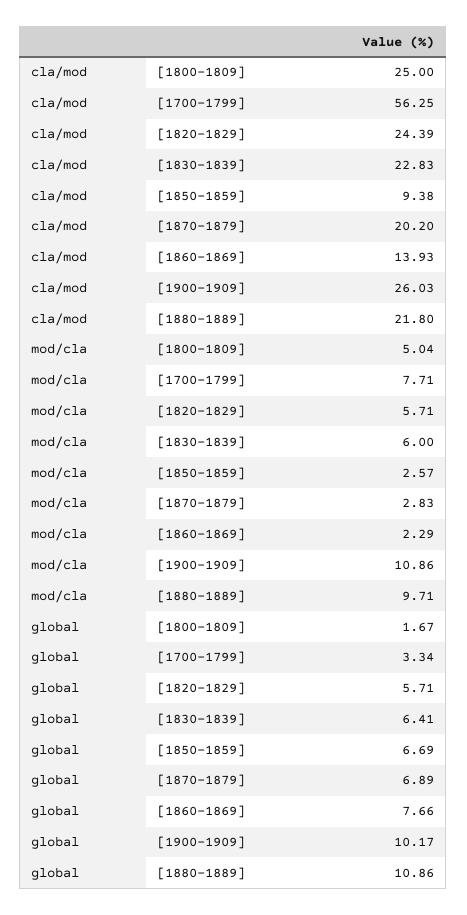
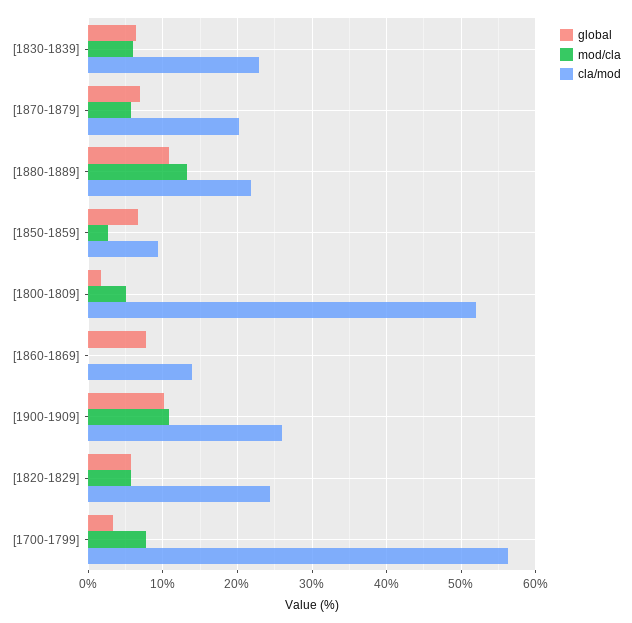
  {
    "cla/mod": {
-     "[1800-1809]": 25,
+     "[1800-1809]": 52,
      "[1700-1799]": 56.25,
      "[1820-1829]": 24.39,
      "[1830-1839]": 22.83,
      "[1850-1859]": 9.38,
      "[1870-1879]": 20.2,
      "[1860-1869]": 13.93,
      "[1900-1909]": 26.03,
      "[1880-1889]": 21.8
    },
    "mod/cla": {
      "[1800-1809]": 5.04,
      "[1700-1799]": 7.71,
      "[1820-1829]": 5.71,
      "[1830-1839]": 6,
      "[1850-1859]": 2.57,
-     "[1870-1879]": 2.83,
+     "[1870-1879]": 6,
-     "[1860-1869]": 2.29,
+     "[1860-1869]": 0,
      "[1900-1909]": 10.86,
-     "[1880-1889]": 9.71
+     "[1880-1889]": 13
    },
    "global": {
      "[1800-1809]": 1.67,
      "[1700-1799]": 3.34,
      "[1820-1829]": 5.71,
      "[1830-1839]": 6.41,
      "[1850-1859]": 6.69,
      "[1870-1879]": 6.89,
      "[1860-1869]": 7.66,
      "[1900-1909]": 10.17,
      "[1880-1889]": 10.86
    }
  }

